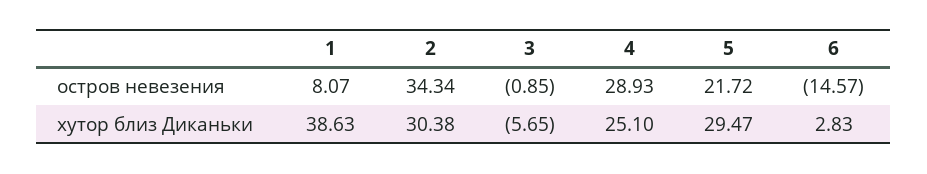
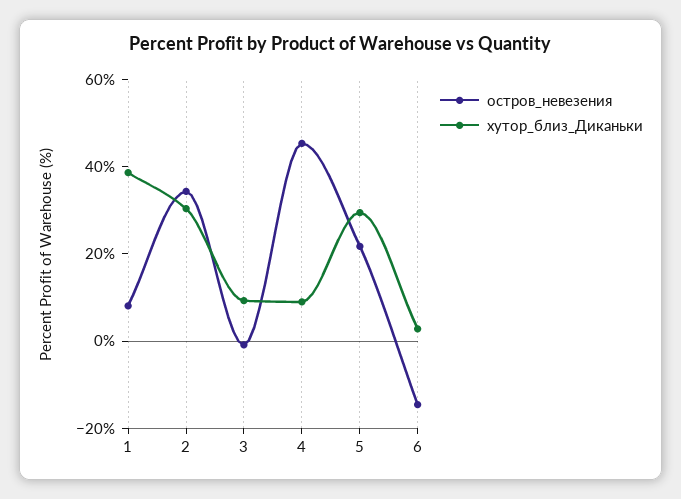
  {
    "остров невезения": {
      "1": 8.07,
      "2": 34.34,
      "3": -0.85,
-     "4": 28.93,
+     "4": 45,
      "5": 21.72,
      "6": -14.57
    },
    "хутор близ Диканьки": {
      "1": 38.63,
      "2": 30.38,
-     "3": -5.65,
+     "3": 10,
-     "4": 25.1,
+     "4": 10,
      "5": 29.47,
      "6": 2.83
    }
  }

